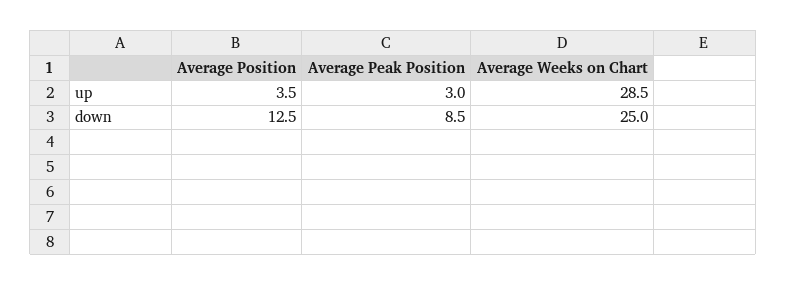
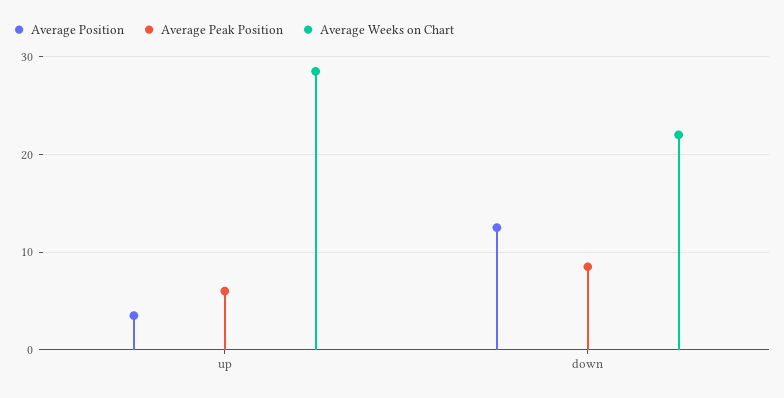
  {
    "Average Position": {
      "up": 3.5,
      "down": 12.5
    },
    "Average Peak Position": {
-     "up": 3,
+     "up": 6,
      "down": 8.5
    },
    "Average Weeks on Chart": {
      "up": 28.5,
-     "down": 25
+     "down": 22
    }
  }

